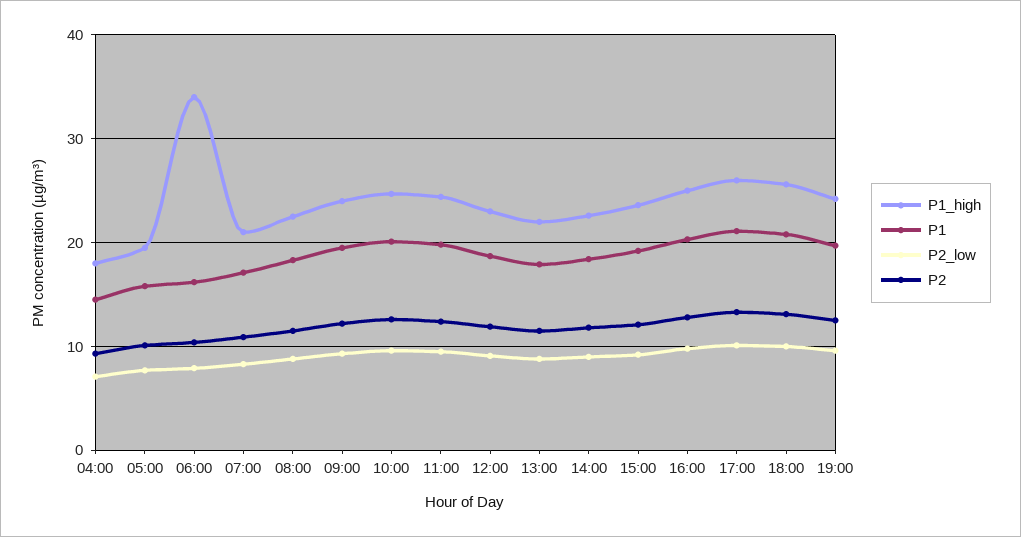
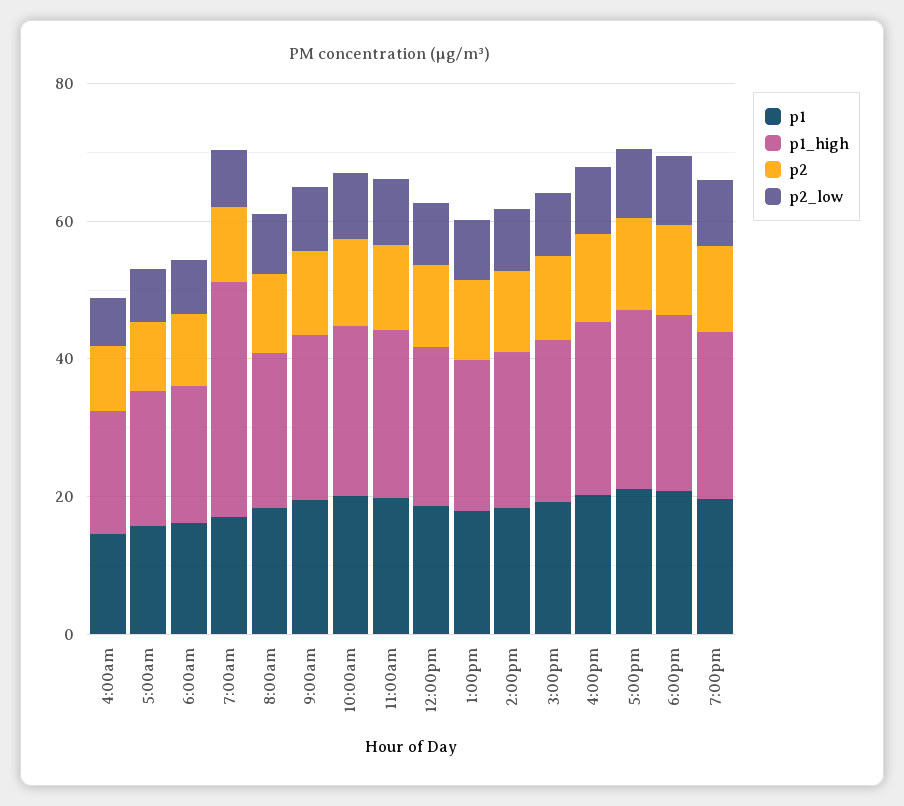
  {
    "P1_high": {
      "04:00": 18,
      "05:00": 20,
-     "06:00": 34,
+     "06:00": 20,
-     "07:00": 21,
+     "07:00": 35,
      "08:00": 23,
      "09:00": 24,
      "10:00": 25,
      "11:00": 24,
      "12:00": 23,
      "13:00": 22,
      "14:00": 23,
      "15:00": 24,
      "16:00": 25,
      "17:00": 26,
      "18:00": 26,
      "19:00": 24
    },
    "P1": {
      "04:00": 15,
      "05:00": 16,
      "06:00": 16,
      "07:00": 17,
      "08:00": 18,
      "09:00": 20,
      "10:00": 20,
      "11:00": 20,
      "12:00": 19,
      "13:00": 18,
      "14:00": 18,
      "15:00": 19,
      "16:00": 20,
      "17:00": 21,
      "18:00": 21,
      "19:00": 20
    },
    "P2_low": {
      "04:00": 7,
      "05:00": 8,
      "06:00": 8,
      "07:00": 8,
      "08:00": 9,
      "09:00": 9,
      "10:00": 10,
      "11:00": 10,
      "12:00": 9,
      "13:00": 9,
      "14:00": 9,
      "15:00": 9,
      "16:00": 10,
      "17:00": 10,
      "18:00": 10,
      "19:00": 10
    },
    "P2": {
      "04:00": 9,
      "05:00": 10,
      "06:00": 10,
      "07:00": 11,
      "08:00": 12,
      "09:00": 12,
      "10:00": 13,
      "11:00": 12,
      "12:00": 12,
      "13:00": 12,
      "14:00": 12,
      "15:00": 12,
      "16:00": 13,
      "17:00": 13,
      "18:00": 13,
      "19:00": 13
    }
  }

